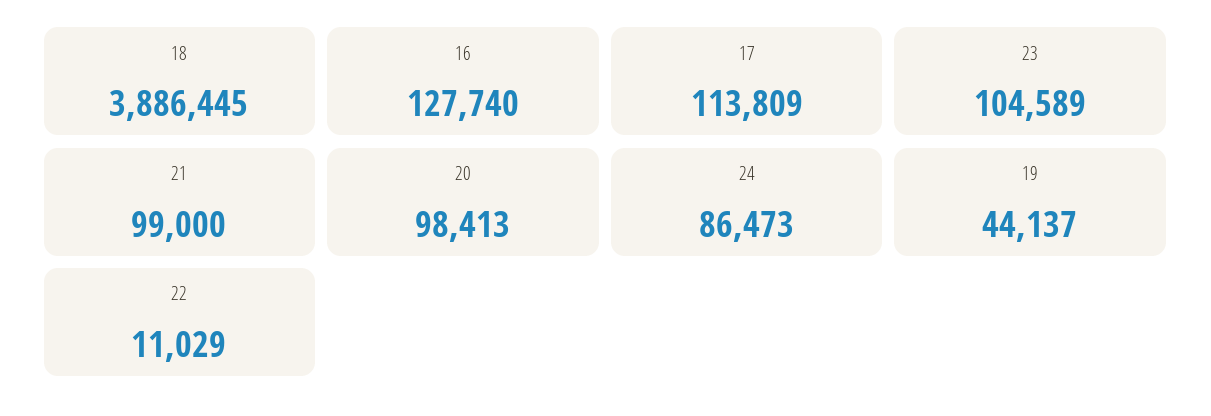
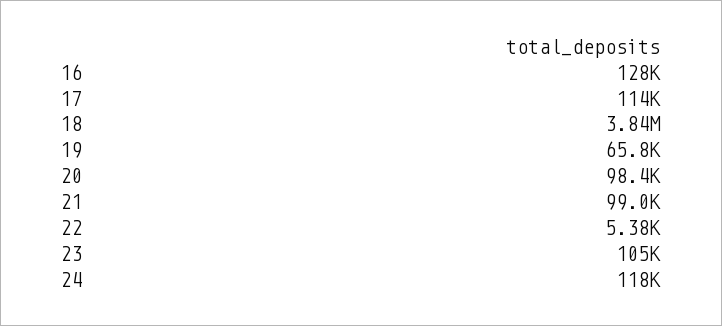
  {
-   "18": 3886445,
+   "18": 3840000,
    "16": 127740,
    "17": 113809,
    "23": 104589,
    "21": 99000,
    "20": 98413,
-   "24": 86473,
+   "24": 118000,
-   "19": 44137,
+   "19": 65800,
-   "22": 11029
+   "22": 5380
  }

